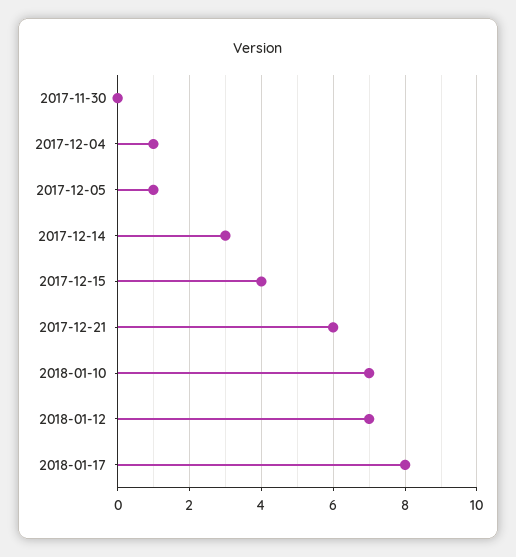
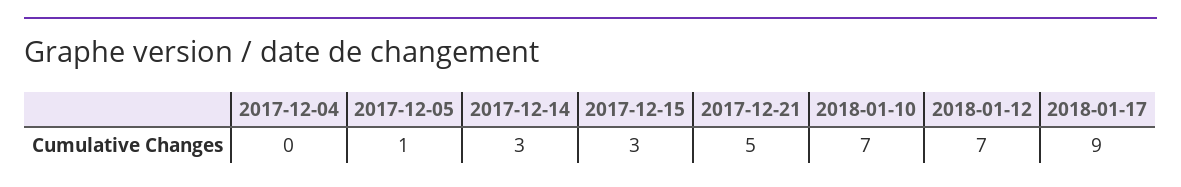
  {
-   "2017-11-30": 0,
-   "2017-12-04": 1,
+   "2017-12-04": 0,
    "2017-12-05": 1,
    "2017-12-14": 3,
-   "2017-12-15": 4,
+   "2017-12-15": 3,
-   "2017-12-21": 6,
+   "2017-12-21": 5,
    "2018-01-10": 7,
    "2018-01-12": 7,
-   "2018-01-17": 8
+   "2018-01-17": 9
  }

